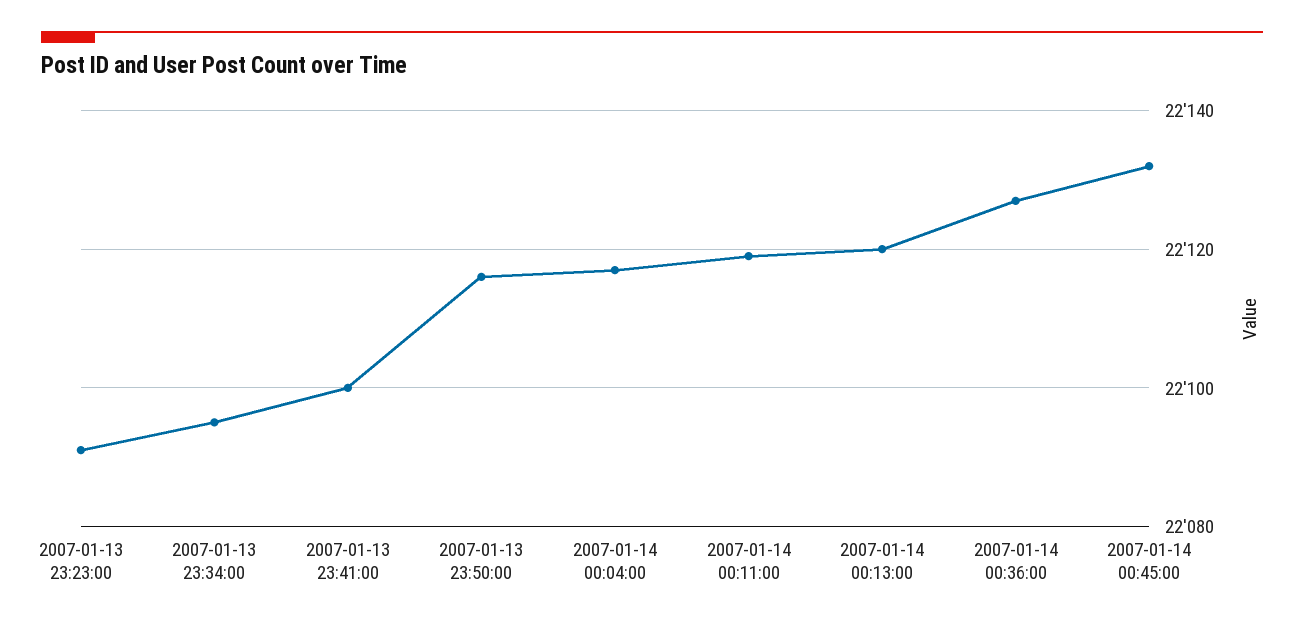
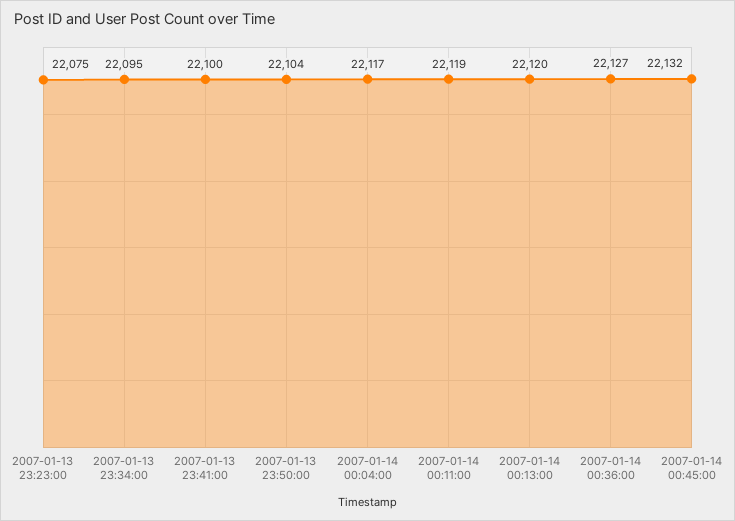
  {
-   "2007-01-13 23:23:00": 22090,
+   "2007-01-13 23:23:00": 22075,
    "2007-01-13 23:34:00": 22095,
    "2007-01-13 23:41:00": 22100,
-   "2007-01-13 23:50:00": 22115,
+   "2007-01-13 23:50:00": 22104,
    "2007-01-14 00:04:00": 22117,
    "2007-01-14 00:11:00": 22119,
    "2007-01-14 00:13:00": 22120,
    "2007-01-14 00:36:00": 22127,
    "2007-01-14 00:45:00": 22132
  }

